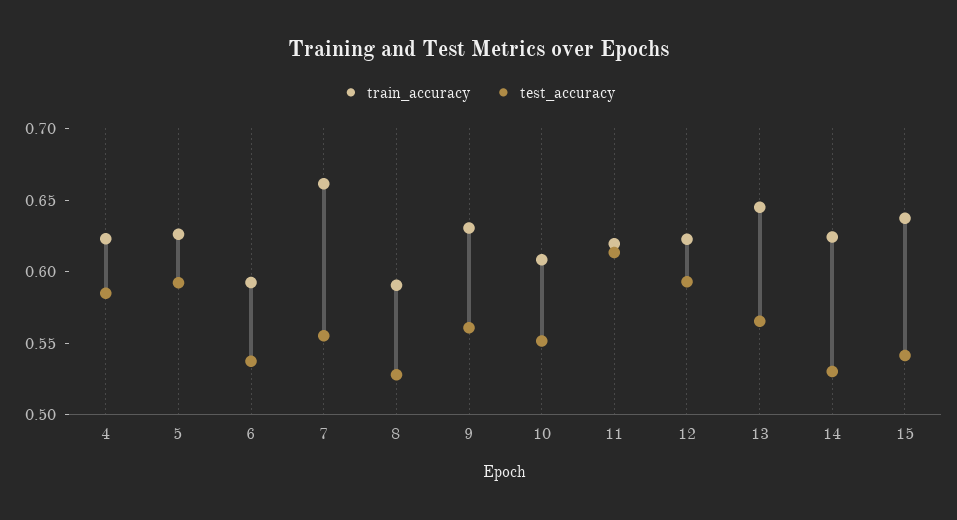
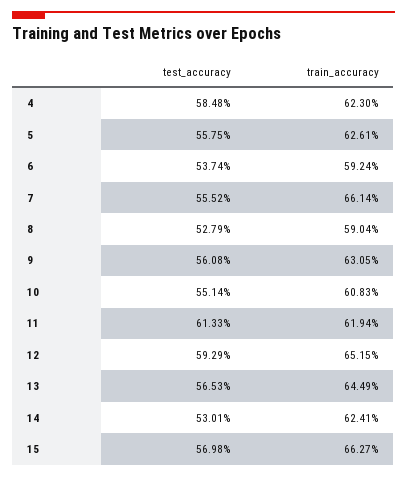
  {
    "train_accuracy": {
      "4": 0.623,
      "5": 0.6261,
      "6": 0.5924,
      "7": 0.6614,
      "8": 0.5904,
      "9": 0.6305,
      "10": 0.6083,
      "11": 0.6194,
-     "12": 0.62,
+     "12": 0.6515,
      "13": 0.6449,
      "14": 0.6241,
-     "15": 0.64
+     "15": 0.6627
    },
    "test_accuracy": {
      "4": 0.5848,
-     "5": 0.59,
+     "5": 0.5575,
      "6": 0.5374,
      "7": 0.5552,
      "8": 0.5279,
      "9": 0.5608,
      "10": 0.5514,
      "11": 0.6133,
      "12": 0.5929,
      "13": 0.5653,
      "14": 0.5301,
-     "15": 0.54
+     "15": 0.5698
    }
  }

